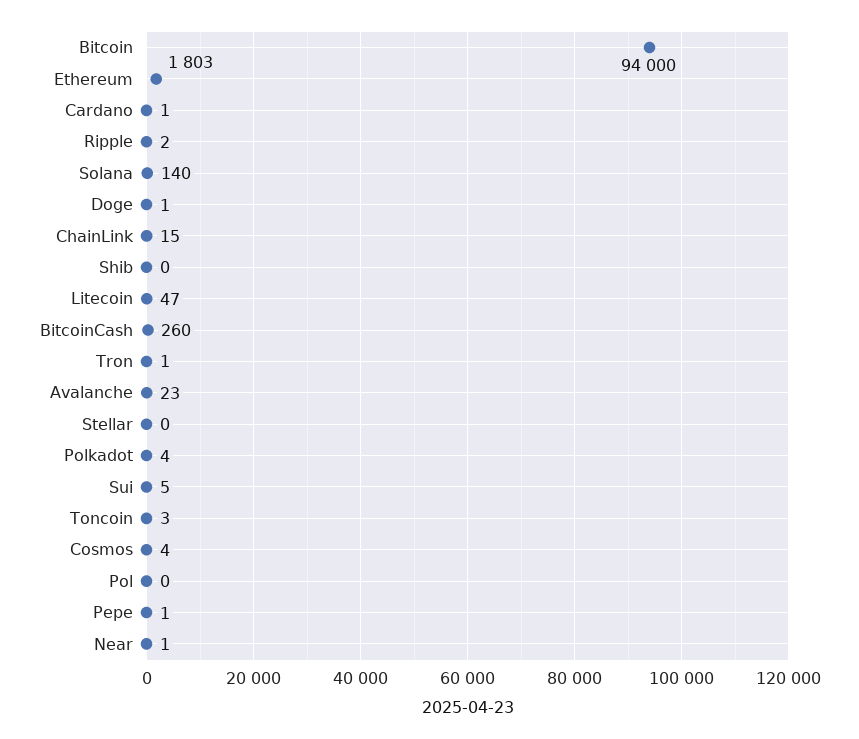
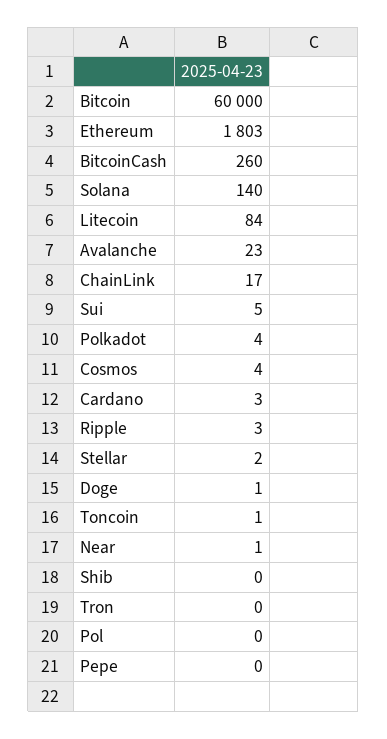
  {
-   "Bitcoin": 94000,
+   "Bitcoin": 60000,
    "Ethereum": 1803,
-   "Cardano": 1,
+   "Cardano": 3,
-   "Ripple": 2,
+   "Ripple": 3,
    "Solana": 140,
    "Doge": 1,
-   "ChainLink": 15,
+   "ChainLink": 17,
    "Shib": 0,
-   "Litecoin": 47,
+   "Litecoin": 84,
    "BitcoinCash": 260,
-   "Tron": 1,
+   "Tron": 0,
    "Avalanche": 23,
-   "Stellar": 0,
+   "Stellar": 2,
    "Polkadot": 4,
    "Sui": 5,
-   "Toncoin": 3,
+   "Toncoin": 1,
    "Cosmos": 4,
    "Pol": 0,
-   "Pepe": 1,
+   "Pepe": 0,
    "Near": 1
  }

